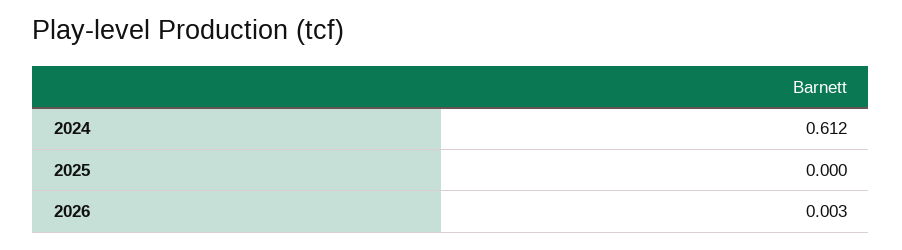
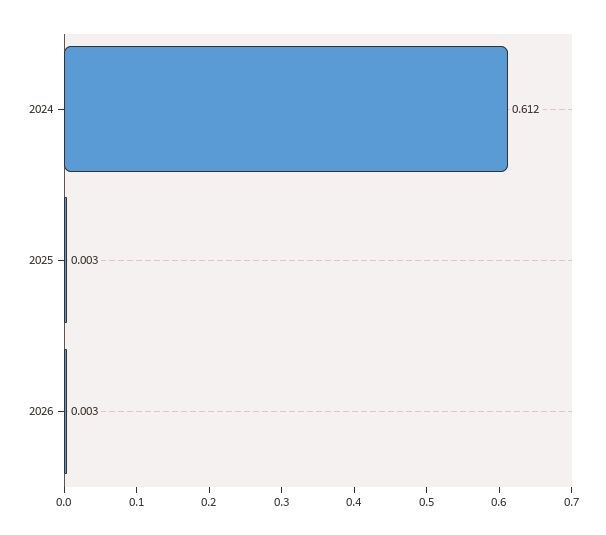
  {
    "2024": 0.612,
-   "2025": 0,
+   "2025": 0.003,
    "2026": 0.003
  }

